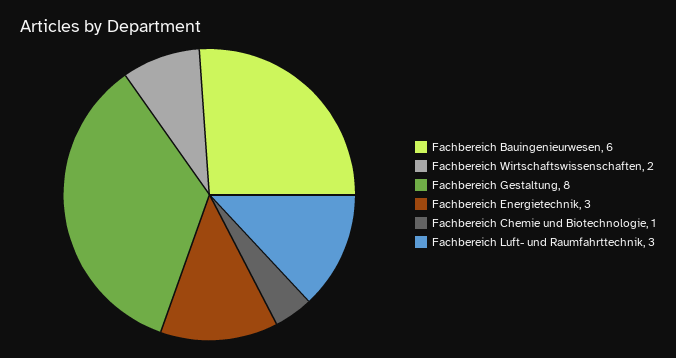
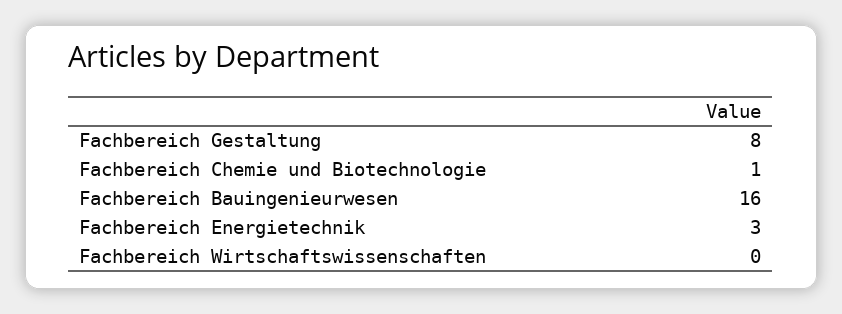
  {
-   "Fachbereich Bauingenieurwesen": 6,
+   "Fachbereich Bauingenieurwesen": 16,
-   "Fachbereich Wirtschaftswissenschaften": 2,
+   "Fachbereich Wirtschaftswissenschaften": 0,
    "Fachbereich Gestaltung": 8,
    "Fachbereich Energietechnik": 3,
-   "Fachbereich Chemie und Biotechnologie": 1,
+   "Fachbereich Chemie und Biotechnologie": 1
-   "Fachbereich Luft- und Raumfahrttechnik": 3
  }

